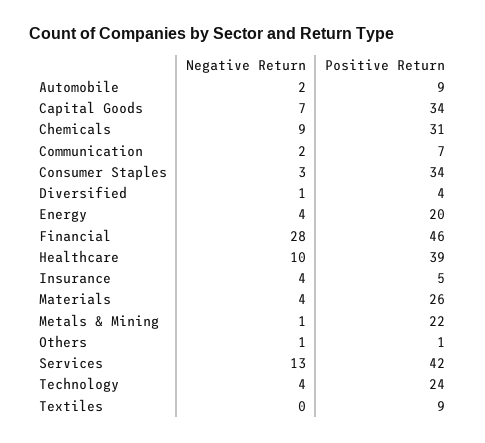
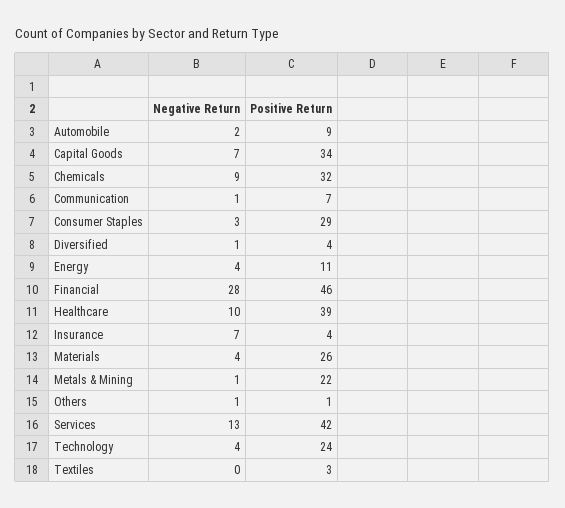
  {
    "Negative Return": {
      "Automobile": 2,
      "Capital Goods": 7,
      "Chemicals": 9,
-     "Communication": 2,
+     "Communication": 1,
      "Consumer Staples": 3,
      "Diversified": 1,
      "Energy": 4,
      "Financial": 28,
      "Healthcare": 10,
-     "Insurance": 4,
+     "Insurance": 7,
      "Materials": 4,
      "Metals & Mining": 1,
      "Others": 1,
      "Services": 13,
      "Technology": 4,
      "Textiles": 0
    },
    "Positive Return": {
      "Automobile": 9,
      "Capital Goods": 34,
-     "Chemicals": 31,
+     "Chemicals": 32,
      "Communication": 7,
-     "Consumer Staples": 34,
+     "Consumer Staples": 29,
      "Diversified": 4,
-     "Energy": 20,
+     "Energy": 11,
      "Financial": 46,
      "Healthcare": 39,
-     "Insurance": 5,
+     "Insurance": 4,
      "Materials": 26,
      "Metals & Mining": 22,
      "Others": 1,
      "Services": 42,
      "Technology": 24,
-     "Textiles": 9
+     "Textiles": 3
    }
  }

